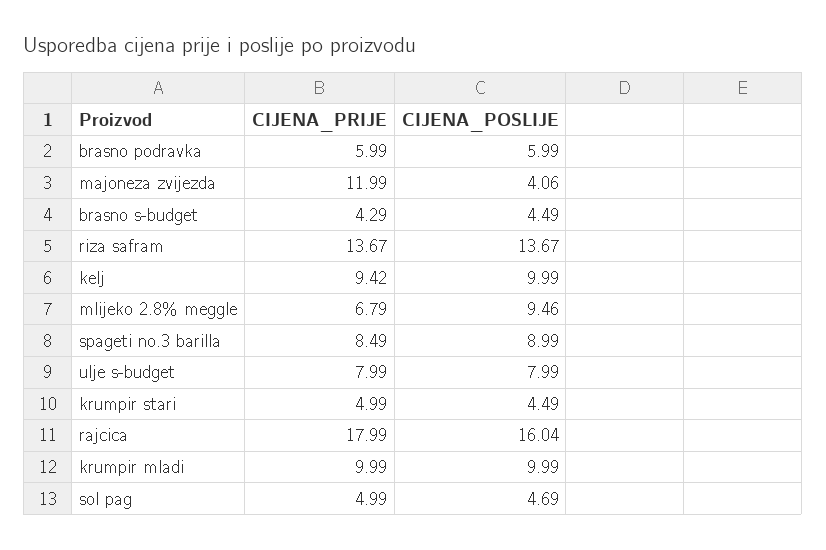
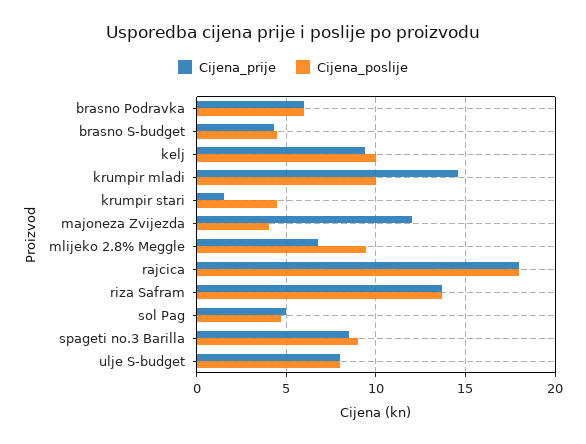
  {
    "CIJENA_PRIJE": {
      "brasno podravka": 5.99,
      "majoneza zvijezda": 11.99,
      "brasno s-budget": 4.29,
      "riza safram": 13.67,
      "kelj": 9.42,
      "mlijeko 2.8% meggle": 6.79,
      "spageti no.3 barilla": 8.49,
      "ulje s-budget": 7.99,
-     "krumpir stari": 4.99,
+     "krumpir stari": 1.5,
      "rajcica": 17.99,
-     "krumpir mladi": 9.99,
+     "krumpir mladi": 14.5,
      "sol pag": 4.99
    },
    "CIJENA_POSLIJE": {
      "brasno podravka": 5.99,
      "majoneza zvijezda": 4.06,
      "brasno s-budget": 4.49,
      "riza safram": 13.67,
      "kelj": 9.99,
      "mlijeko 2.8% meggle": 9.46,
      "spageti no.3 barilla": 8.99,
      "ulje s-budget": 7.99,
      "krumpir stari": 4.49,
-     "rajcica": 16.04,
+     "rajcica": 18,
      "krumpir mladi": 9.99,
      "sol pag": 4.69
    }
  }

